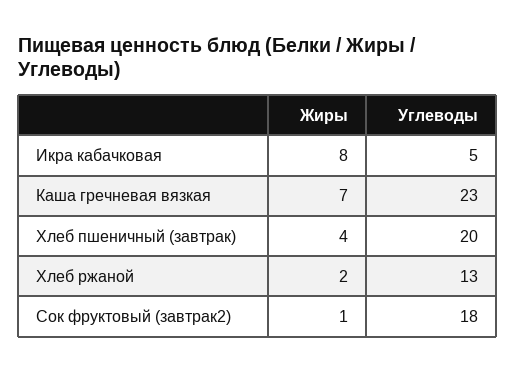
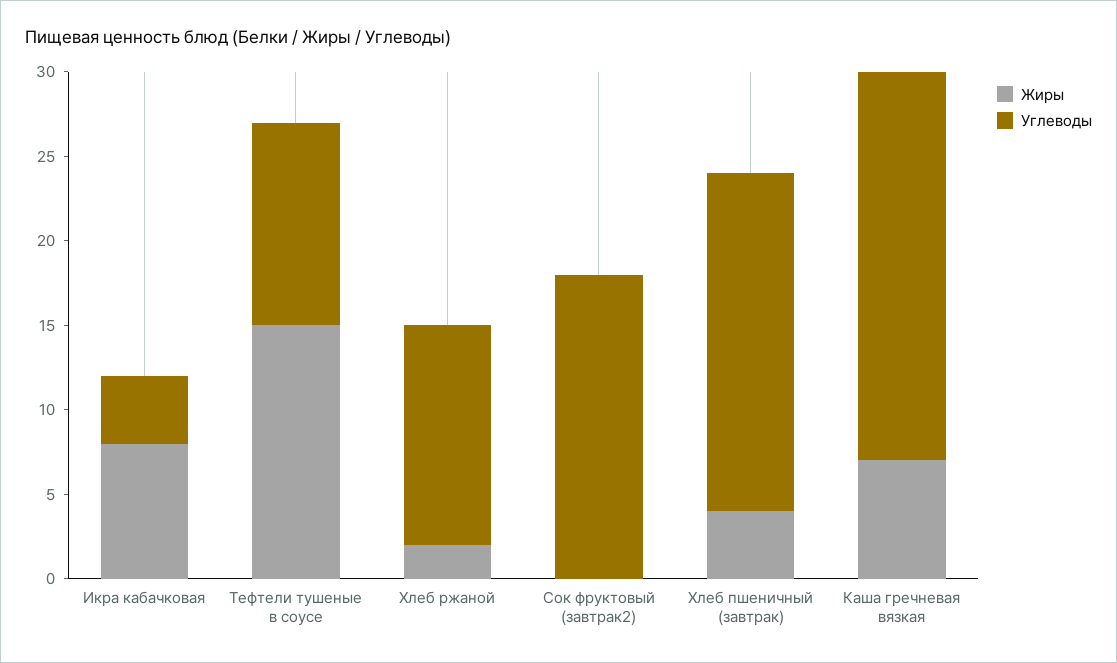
  {
    "Жиры": {
      "Икра кабачковая": 8,
      "Каша гречневая вязкая": 7,
      "Хлеб пшеничный (завтрак)": 4,
      "Хлеб ржаной": 2,
-     "Сок фруктовый (завтрак2)": 1
+     "Сок фруктовый (завтрак2)": 0,
+     "Тефтели тушеные в соусе": 15
    },
    "Углеводы": {
-     "Икра кабачковая": 5,
+     "Икра кабачковая": 4,
      "Каша гречневая вязкая": 23,
      "Хлеб пшеничный (завтрак)": 20,
      "Хлеб ржаной": 13,
-     "Сок фруктовый (завтрак2)": 18
+     "Сок фруктовый (завтрак2)": 18,
+     "Тефтели тушеные в соусе": 12
    }
  }

